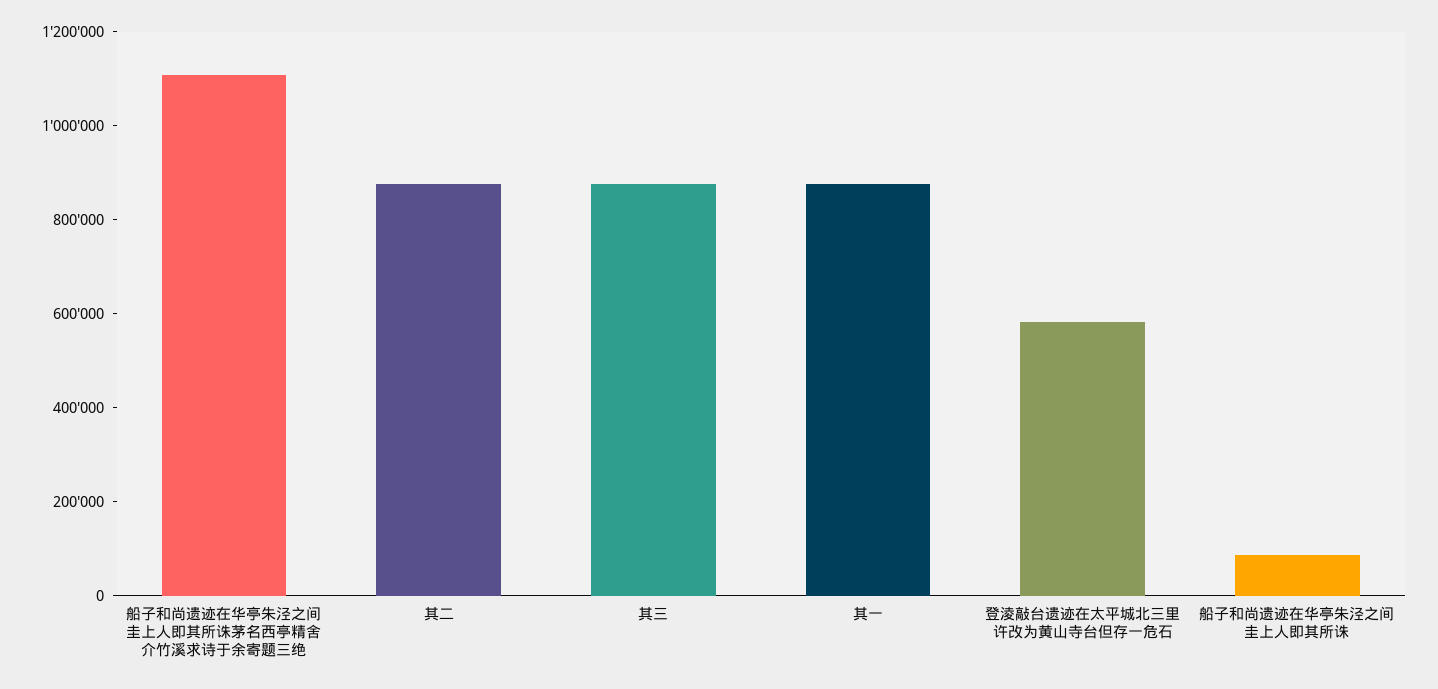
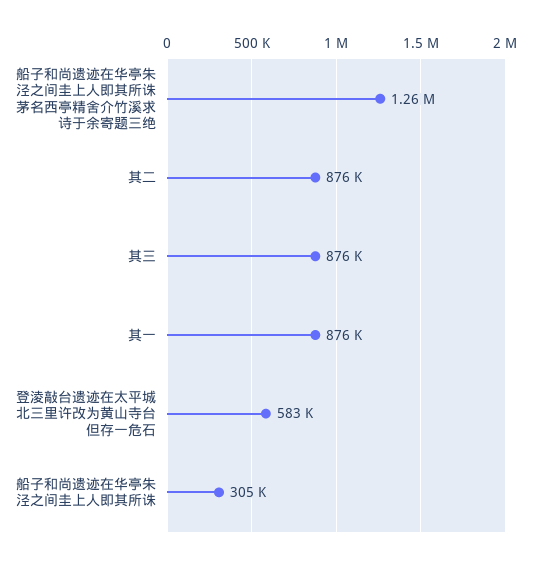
  {
-   "船子和尚遗迹在华亭朱泾之间圭上人即其所诛茅名西亭精舍介竹溪求诗于余寄题三绝": 1100000,
+   "船子和尚遗迹在华亭朱泾之间圭上人即其所诛茅名西亭精舍介竹溪求诗于余寄题三绝": 1260000,
    "其二": 876000,
    "其三": 876000,
    "其一": 876000,
    "登淩敲台遗迹在太平城北三里许改为黄山寺台但存一危石": 583000,
-   "船子和尚遗迹在华亭朱泾之间圭上人即其所诛": 100000
+   "船子和尚遗迹在华亭朱泾之间圭上人即其所诛": 305000
  }

